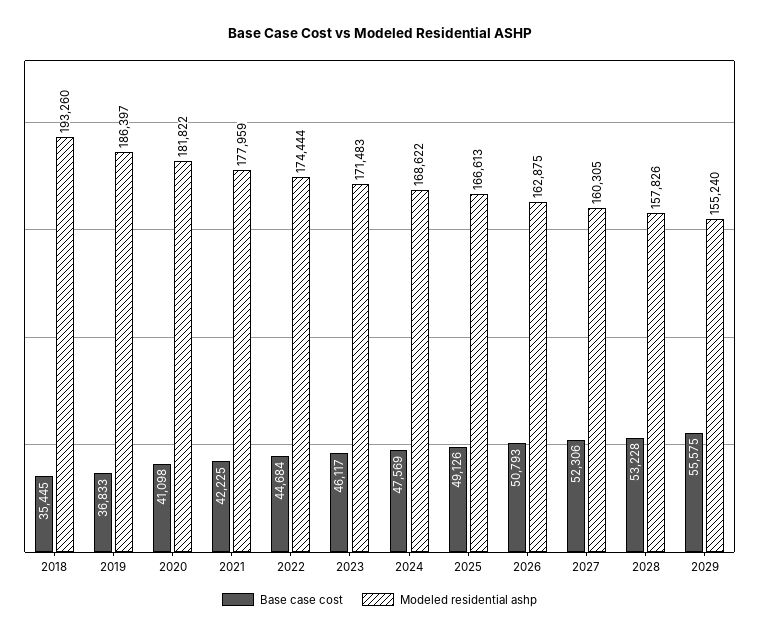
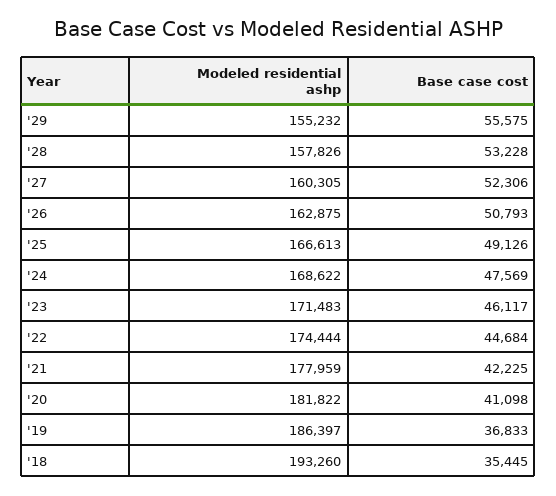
  {
    "Base case cost": {
      "2018": 35445,
      "2019": 36833,
      "2020": 41098,
      "2021": 42225,
      "2022": 44684,
      "2023": 46117,
      "2024": 47569,
      "2025": 49126,
      "2026": 50793,
      "2027": 52306,
      "2028": 53228,
      "2029": 55575
    },
    "Modeled residential ashp": {
      "2018": 193260,
      "2019": 186397,
      "2020": 181822,
      "2021": 177959,
      "2022": 174444,
      "2023": 171483,
      "2024": 168622,
      "2025": 166613,
      "2026": 162875,
      "2027": 160305,
      "2028": 157826,
-     "2029": 155240
+     "2029": 155232
    }
  }

